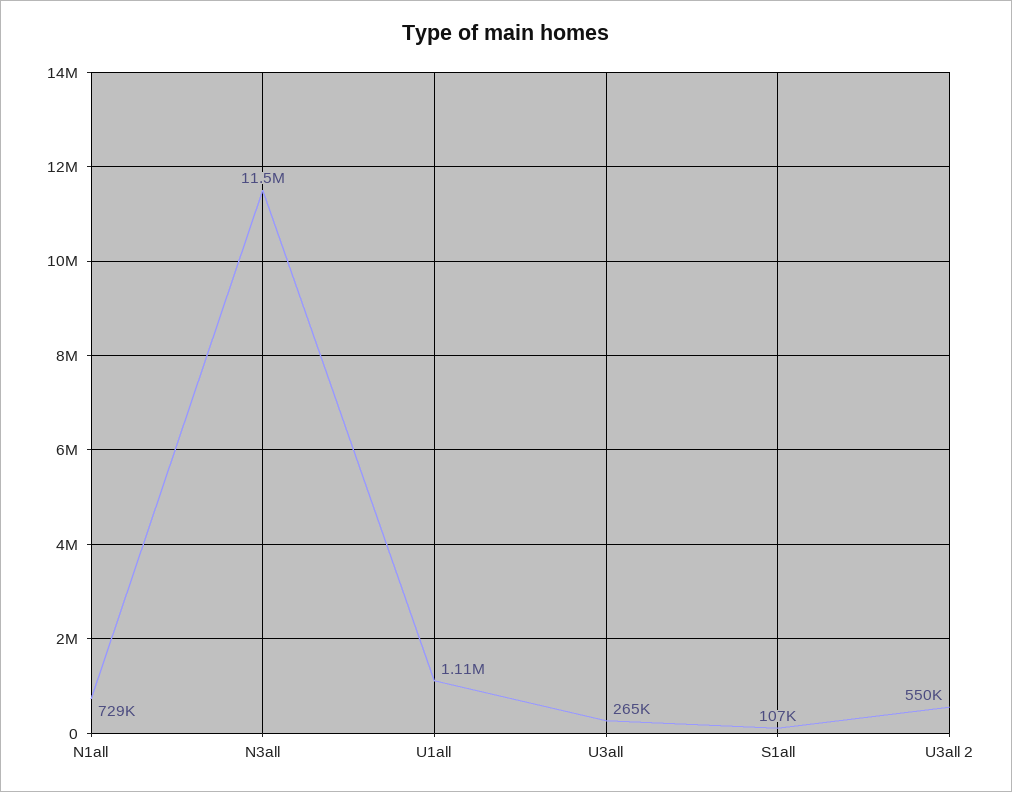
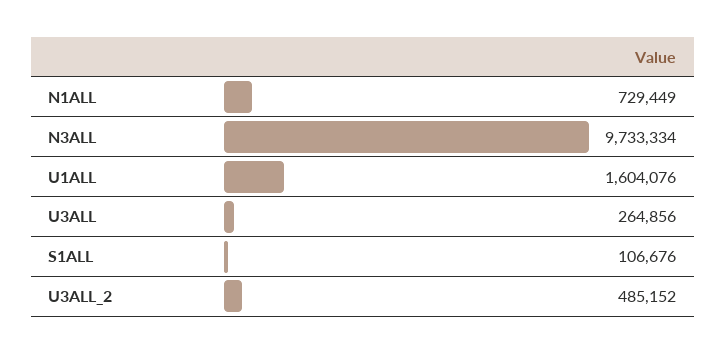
  {
    "N1all": 729449,
-   "N3all": 11500000,
+   "N3all": 9733334,
-   "U1all": 1110000,
+   "U1all": 1604076,
    "U3all": 264856,
    "S1all": 106676,
-   "U3all 2": 550000
+   "U3all 2": 485152
  }

